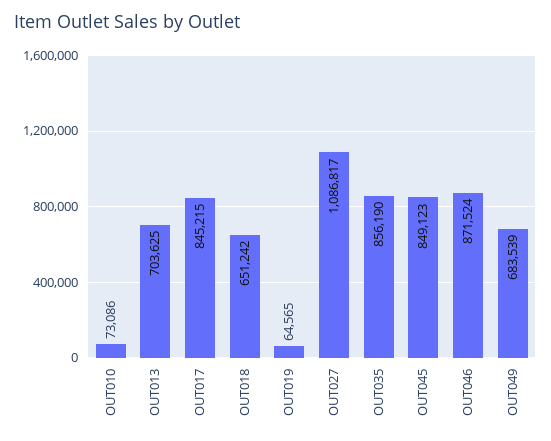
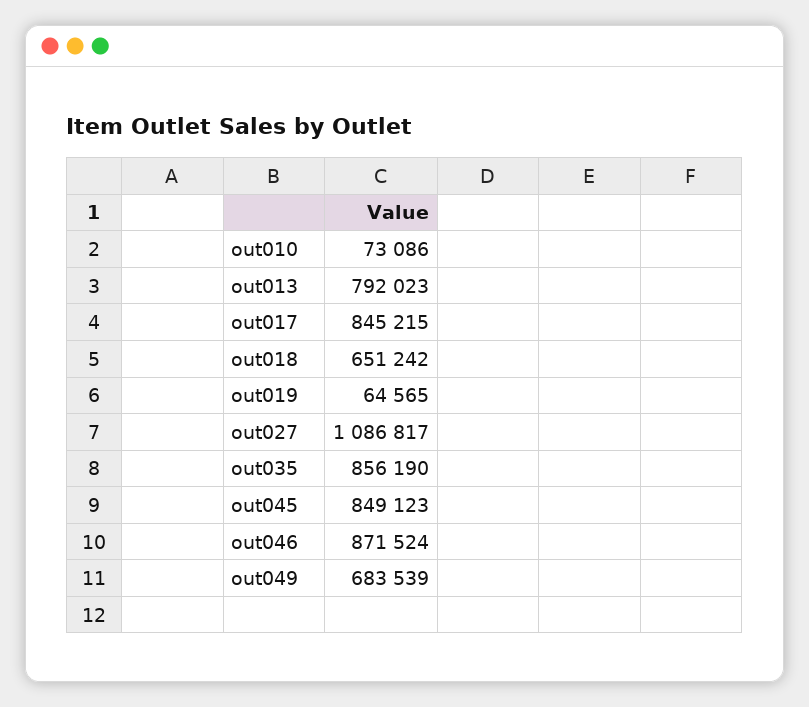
  {
    "OUT010": 73086,
-   "OUT013": 703625,
+   "OUT013": 792023,
    "OUT017": 845215,
    "OUT018": 651242,
    "OUT019": 64565,
    "OUT027": 1086817,
    "OUT035": 856190,
    "OUT045": 849123,
    "OUT046": 871524,
    "OUT049": 683539
  }

